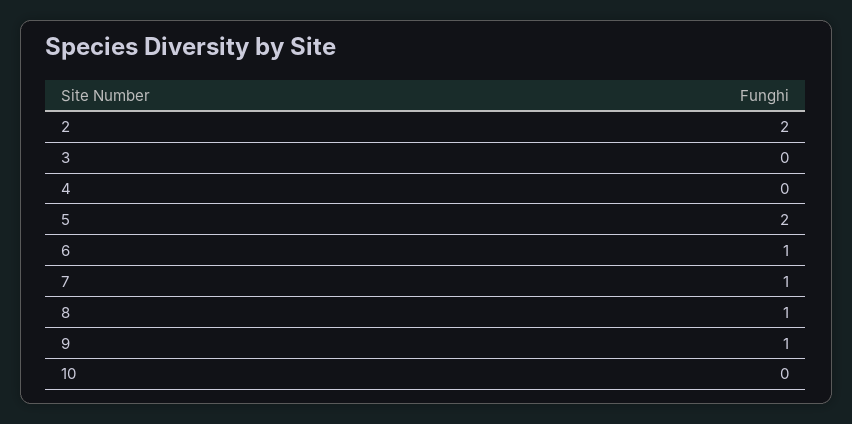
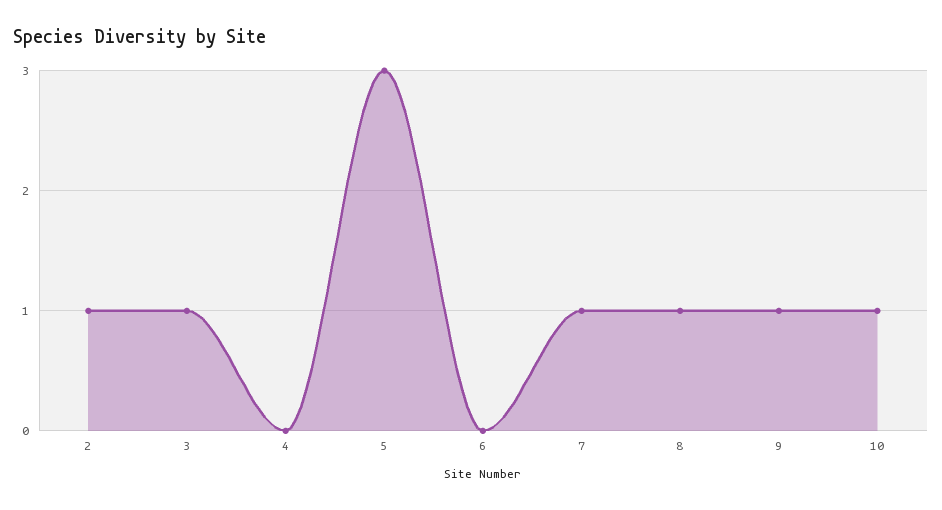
  {
-   "2": 2,
+   "2": 1,
-   "3": 0,
+   "3": 1,
    "4": 0,
-   "5": 2,
+   "5": 3,
-   "6": 1,
+   "6": 0,
    "7": 1,
    "8": 1,
    "9": 1,
-   "10": 0
+   "10": 1
  }

